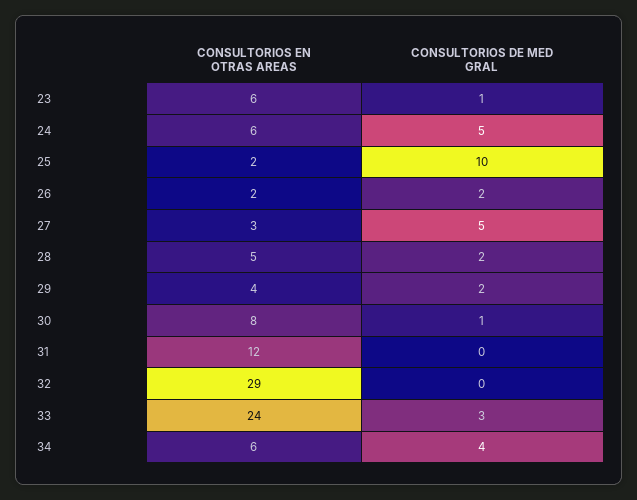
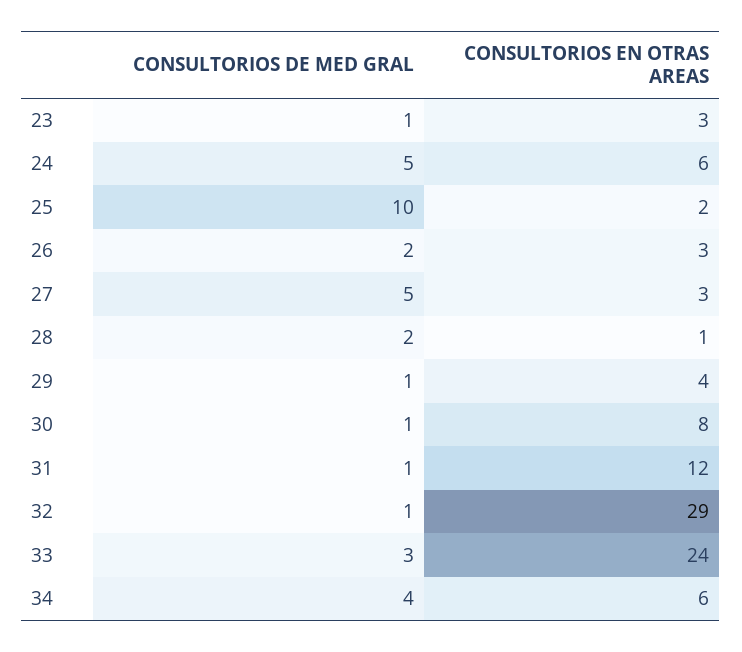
  {
    "CONSULTORIOS EN OTRAS AREAS": {
-     "23": 6,
+     "23": 3,
      "24": 6,
      "25": 2,
-     "26": 2,
+     "26": 3,
      "27": 3,
-     "28": 5,
+     "28": 1,
      "29": 4,
      "30": 8,
      "31": 12,
      "32": 29,
      "33": 24,
      "34": 6
    },
    "CONSULTORIOS DE MED GRAL": {
      "23": 1,
      "24": 5,
      "25": 10,
      "26": 2,
      "27": 5,
      "28": 2,
-     "29": 2,
+     "29": 1,
      "30": 1,
-     "31": 0,
+     "31": 1,
-     "32": 0,
+     "32": 1,
      "33": 3,
      "34": 4
    }
  }

